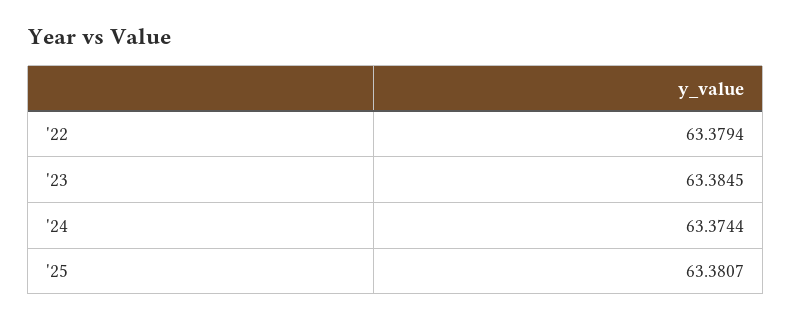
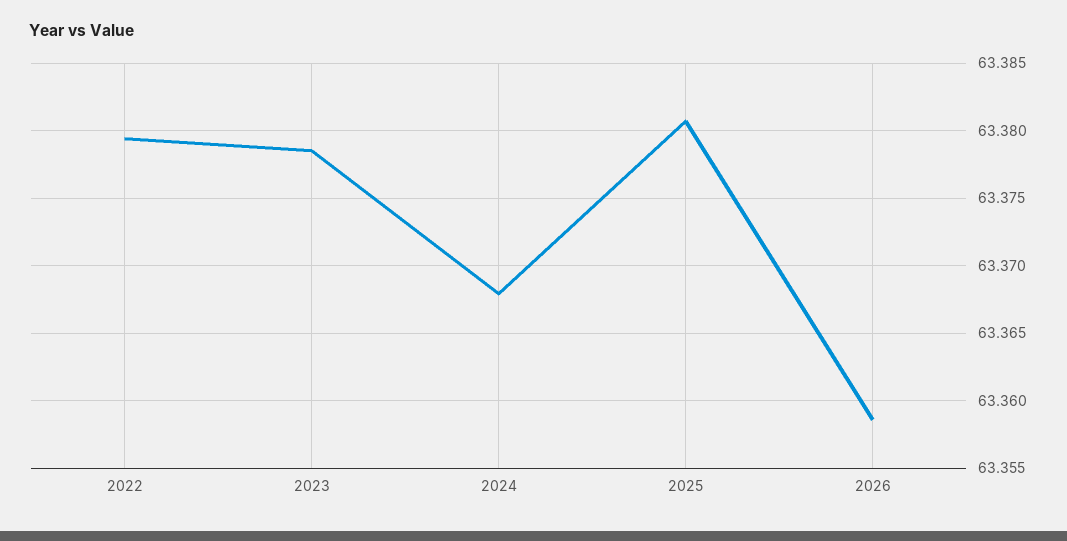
  {
    "'22": 63.3794,
-   "'23": 63.3845,
+   "'23": 63.3785,
-   "'24": 63.3744,
+   "'24": 63.368,
-   "'25": 63.3807
+   "'25": 63.3807,
+   "2026": 63.3585
  }

